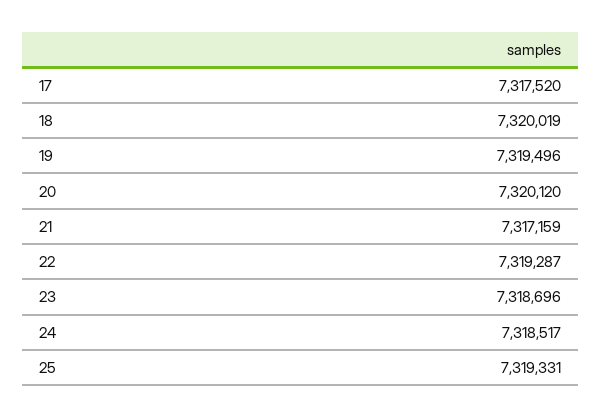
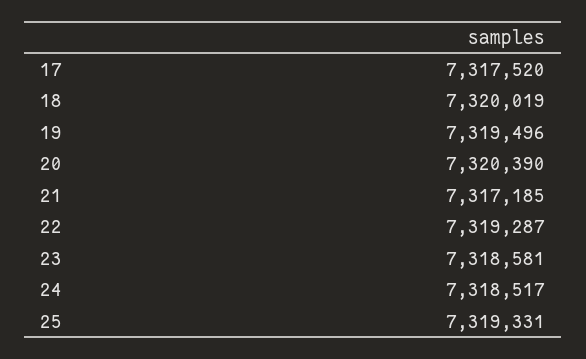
  {
    "17": 7317520,
    "18": 7320019,
    "19": 7319496,
-   "20": 7320120,
+   "20": 7320390,
-   "21": 7317159,
+   "21": 7317185,
    "22": 7319287,
-   "23": 7318696,
+   "23": 7318581,
    "24": 7318517,
    "25": 7319331
  }

